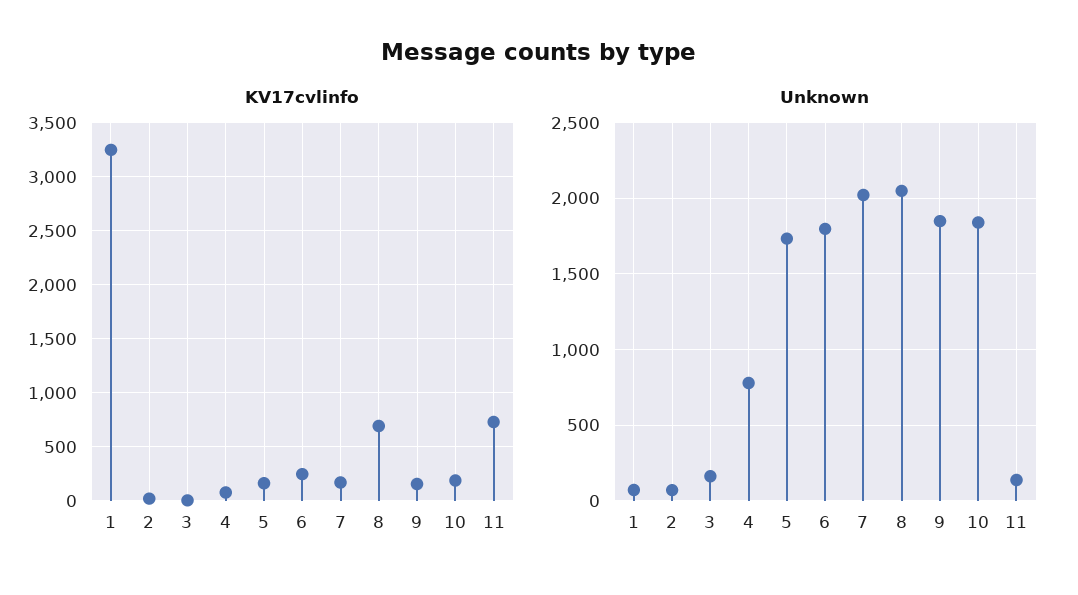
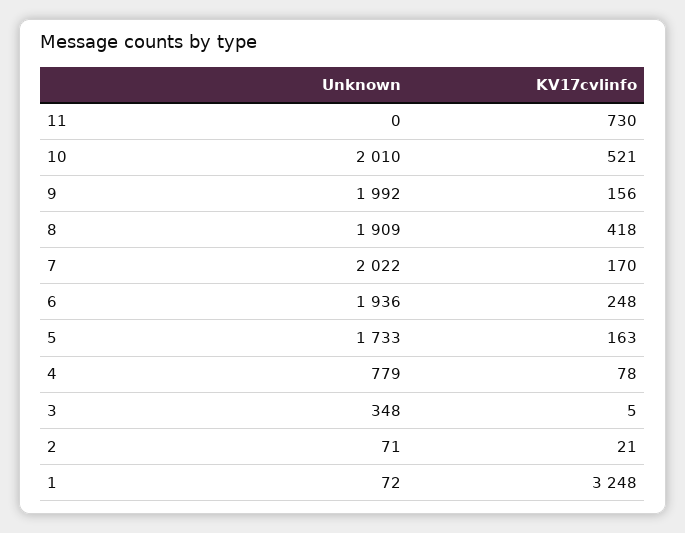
  {
    "KV17cvlinfo": {
      "1": 3248,
      "2": 21,
      "3": 5,
      "4": 78,
      "5": 163,
      "6": 248,
      "7": 170,
-     "8": 700,
+     "8": 418,
      "9": 156,
-     "10": 200,
+     "10": 521,
      "11": 730
    },
    "Unknown": {
      "1": 72,
      "2": 71,
-     "3": 150,
+     "3": 348,
      "4": 779,
      "5": 1733,
-     "6": 1800,
+     "6": 1936,
      "7": 2022,
-     "8": 2050,
+     "8": 1909,
-     "9": 1850,
+     "9": 1992,
-     "10": 1850,
+     "10": 2010,
-     "11": 150
+     "11": 0
    }
  }

